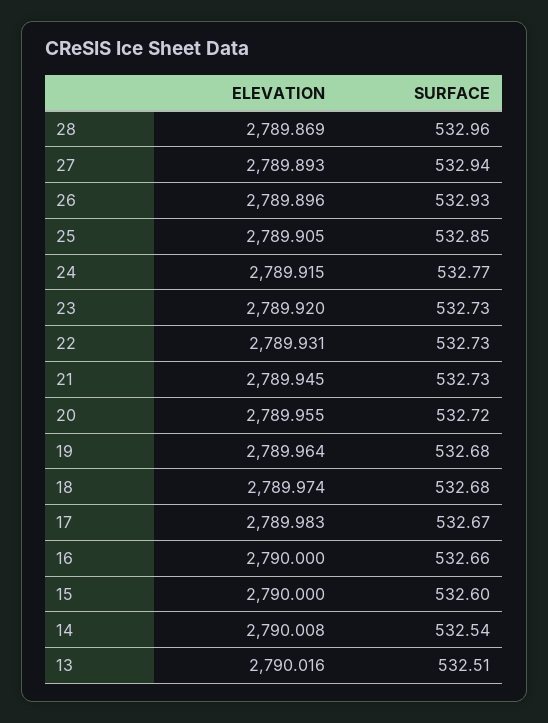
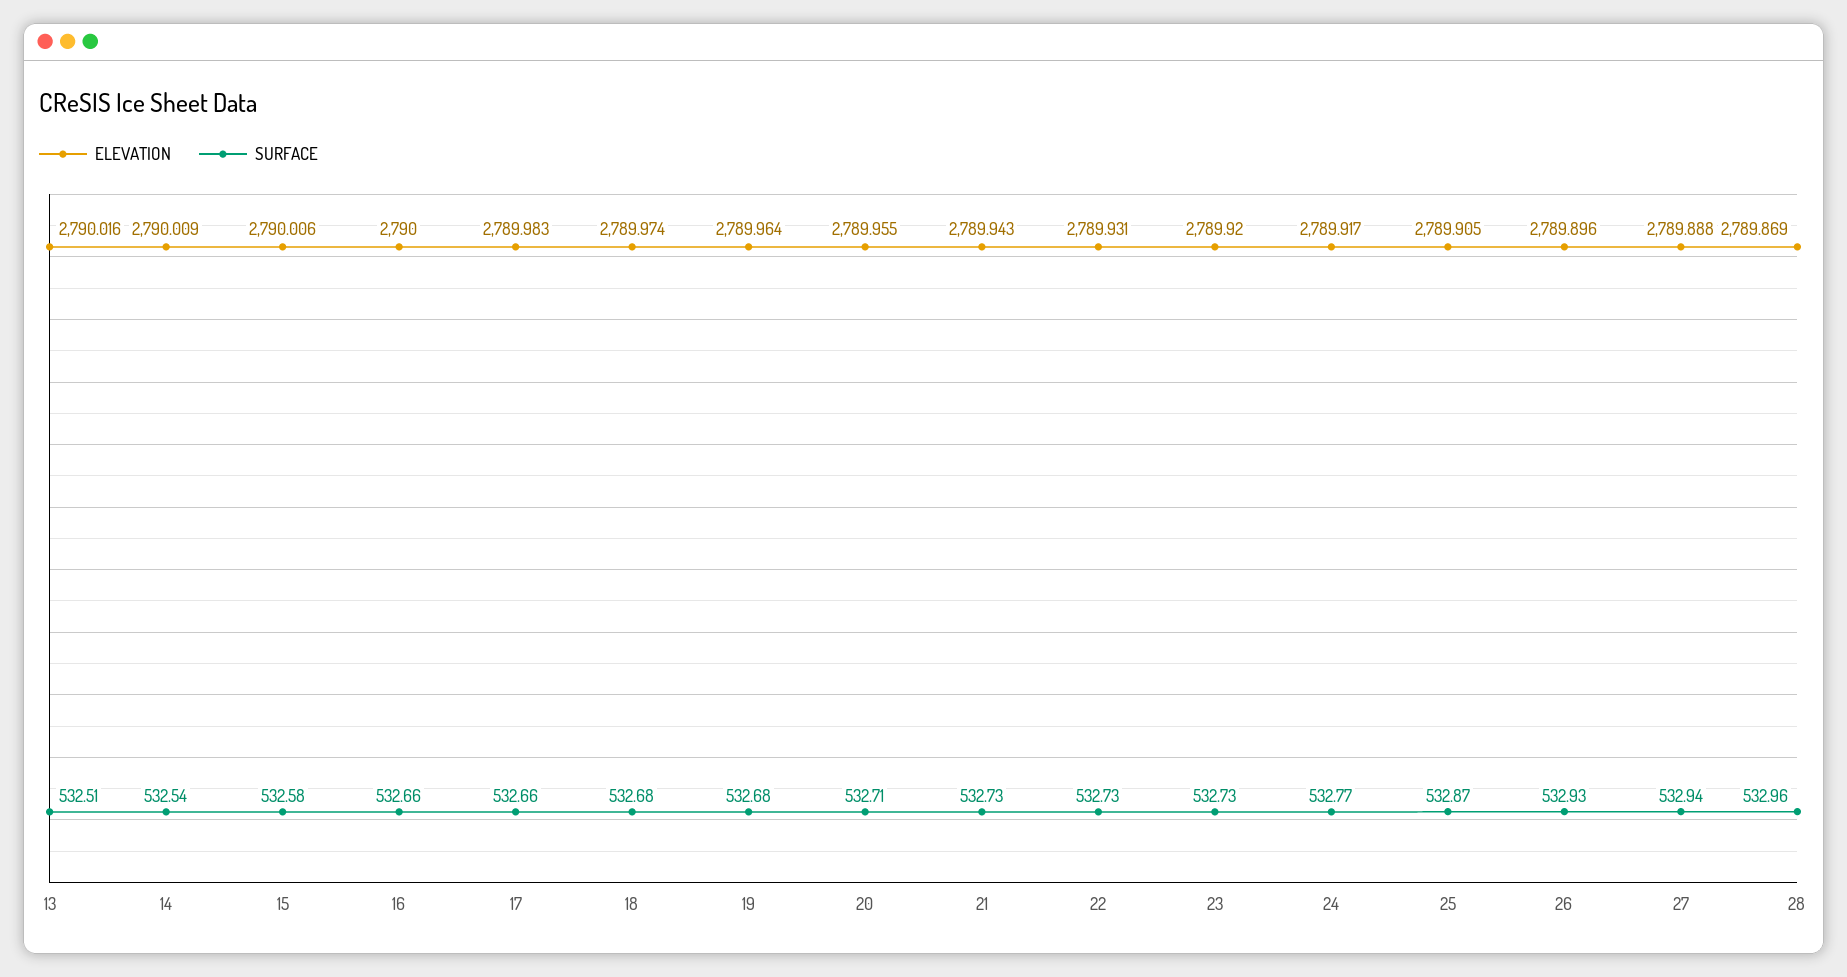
  {
    "ELEVATION": {
      "28": 2789.869,
-     "27": 2789.893,
+     "27": 2789.888,
      "26": 2789.896,
      "25": 2789.905,
-     "24": 2789.915,
+     "24": 2789.917,
      "23": 2789.92,
      "22": 2789.931,
-     "21": 2789.945,
+     "21": 2789.943,
      "20": 2789.955,
      "19": 2789.964,
      "18": 2789.974,
      "17": 2789.983,
      "16": 2790,
-     "15": 2790,
+     "15": 2790.006,
-     "14": 2790.008,
+     "14": 2790.009,
      "13": 2790.016
    },
    "SURFACE": {
      "28": 532.96,
      "27": 532.94,
      "26": 532.93,
-     "25": 532.85,
+     "25": 532.87,
      "24": 532.77,
      "23": 532.73,
      "22": 532.73,
      "21": 532.73,
-     "20": 532.72,
+     "20": 532.71,
      "19": 532.68,
      "18": 532.68,
-     "17": 532.67,
+     "17": 532.66,
      "16": 532.66,
-     "15": 532.6,
+     "15": 532.58,
      "14": 532.54,
      "13": 532.51
    }
  }

